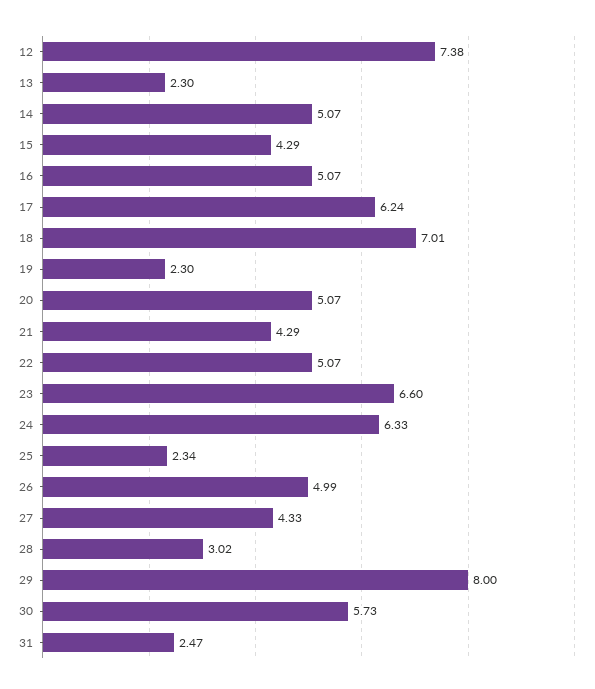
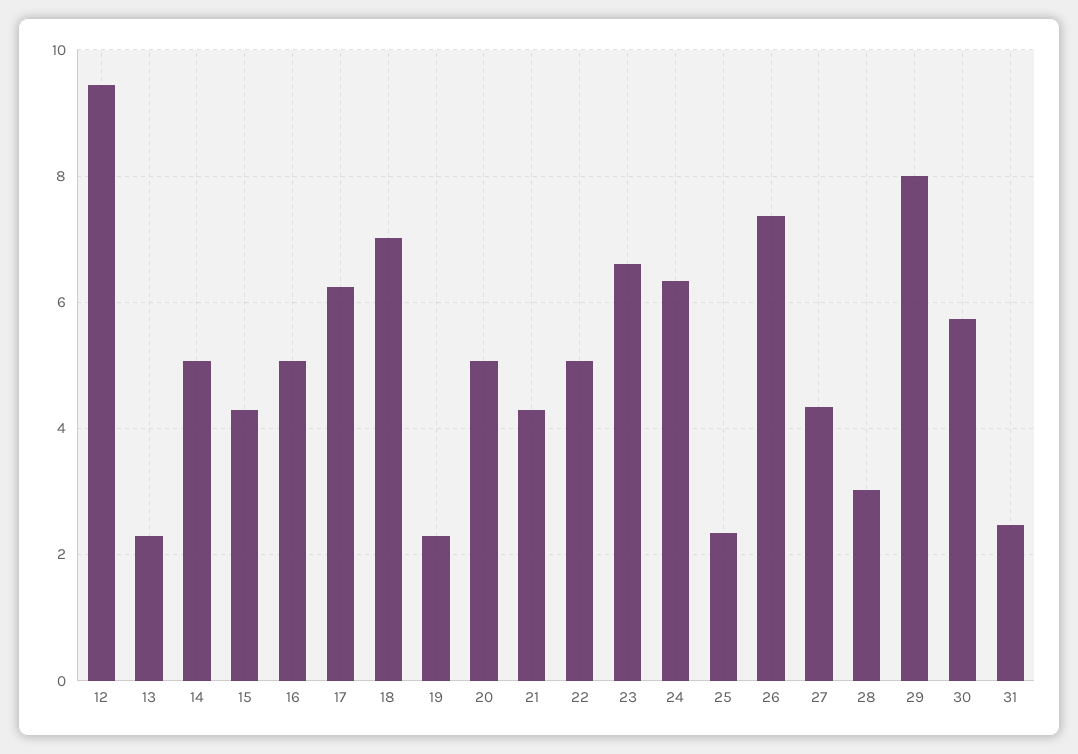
  {
-   "12": 7.38,
+   "12": 9.4,
    "13": 2.3,
    "14": 5.07,
    "15": 4.29,
    "16": 5.07,
    "17": 6.24,
    "18": 7.01,
    "19": 2.3,
    "20": 5.07,
    "21": 4.29,
    "22": 5.07,
    "23": 6.6,
    "24": 6.33,
    "25": 2.34,
-   "26": 4.99,
+   "26": 7.4,
    "27": 4.33,
    "28": 3.02,
    "29": 8,
    "30": 5.73,
    "31": 2.47
  }

